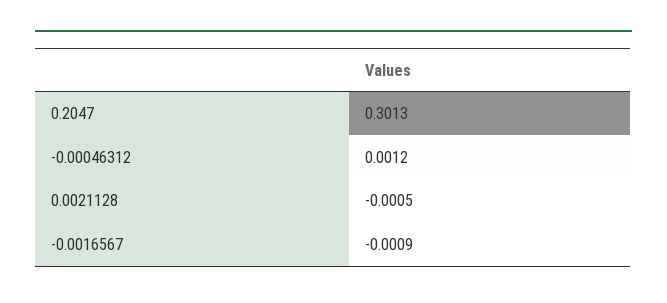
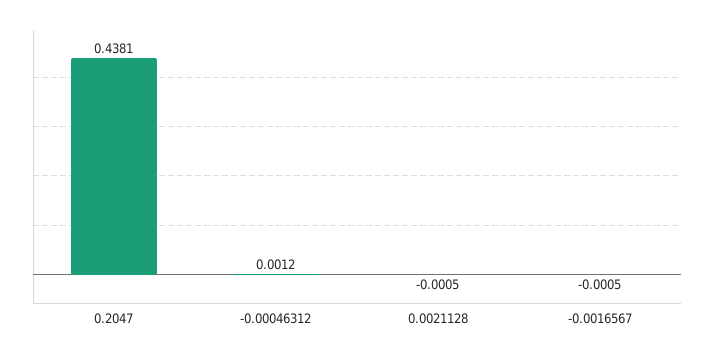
  {
-   "0.2047": 0.3013,
+   "0.2047": 0.4381,
    "-0.00046312": 0.0012,
    "0.0021128": -0.0005,
-   "-0.0016567": -0.0009
+   "-0.0016567": -0.0005
  }

